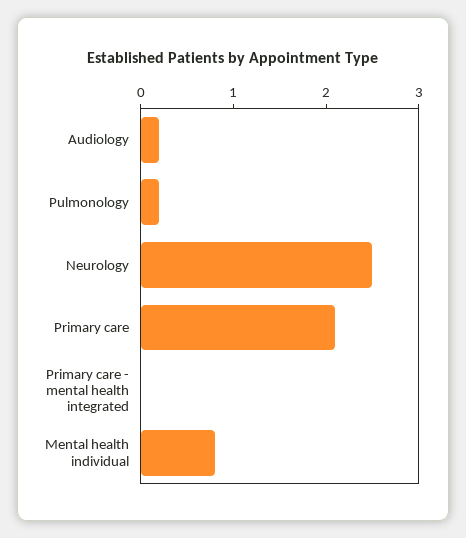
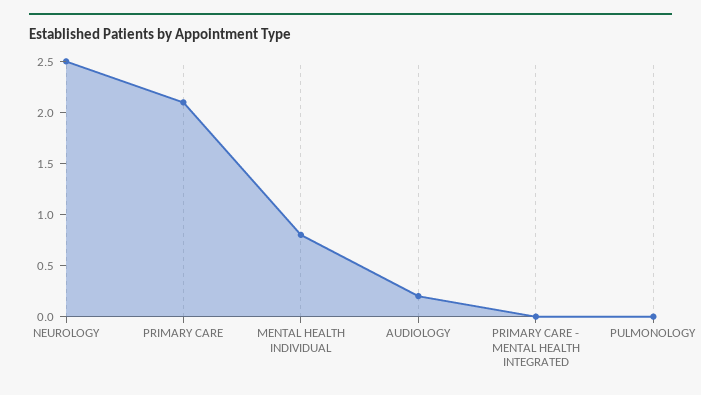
  {
    "Audiology": 0.2,
-   "Pulmonology": 0.2,
+   "Pulmonology": 0,
    "Neurology": 2.5,
    "Primary care": 2.1,
    "Primary care - mental health integrated": 0,
    "Mental health individual": 0.8
  }

